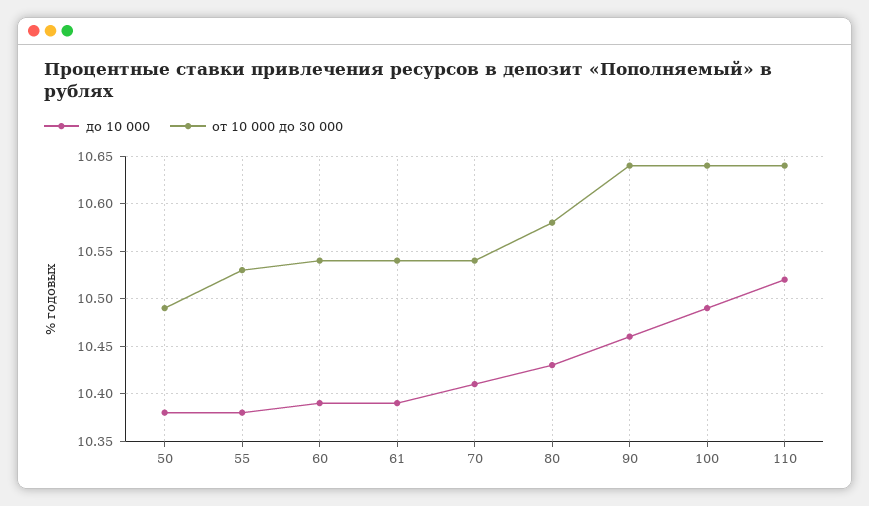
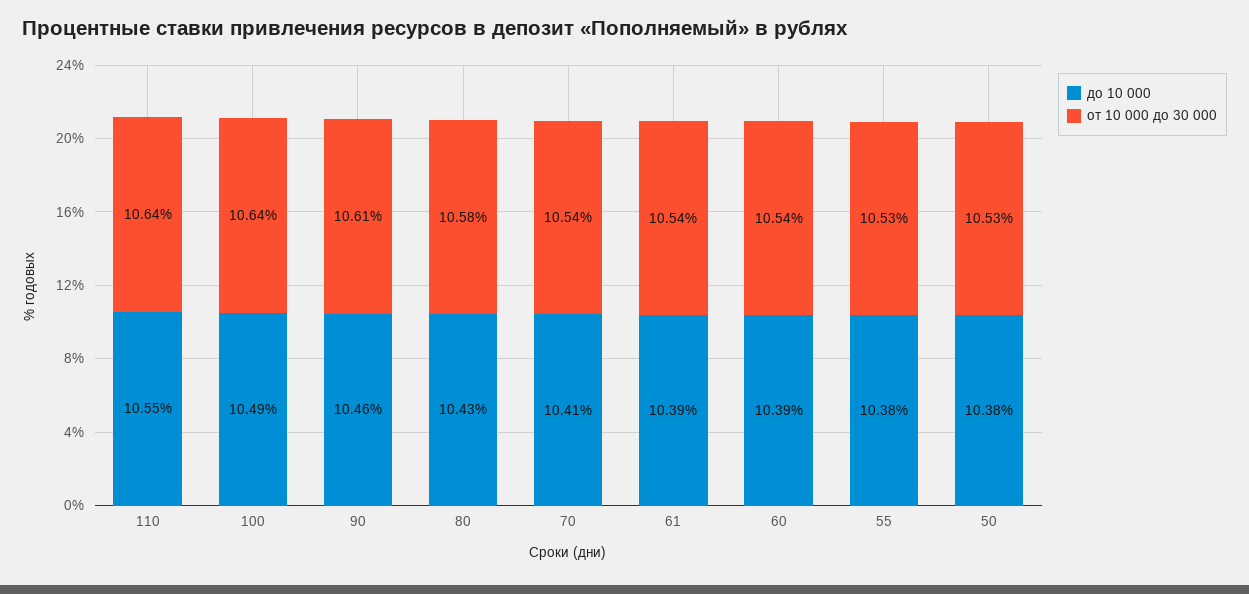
  {
    "до 10 000": {
      "50": 10.38,
      "55": 10.38,
      "60": 10.39,
      "61": 10.39,
      "70": 10.41,
      "80": 10.43,
      "90": 10.46,
      "100": 10.49,
-     "110": 10.52
+     "110": 10.55
    },
    "от 10 000 до 30 000": {
-     "50": 10.49,
+     "50": 10.53,
      "55": 10.53,
      "60": 10.54,
      "61": 10.54,
      "70": 10.54,
      "80": 10.58,
-     "90": 10.64,
+     "90": 10.61,
      "100": 10.64,
      "110": 10.64
    }
  }

